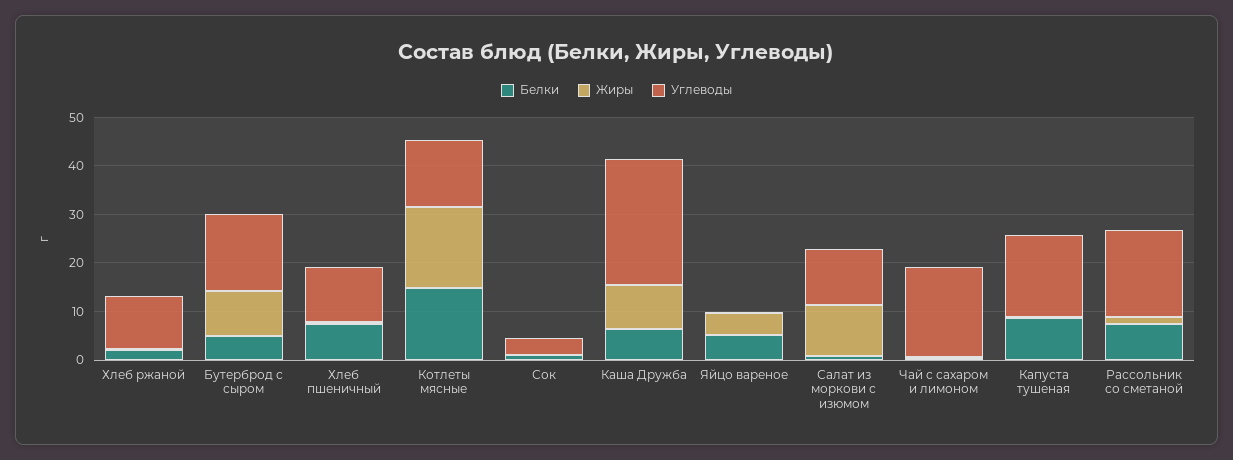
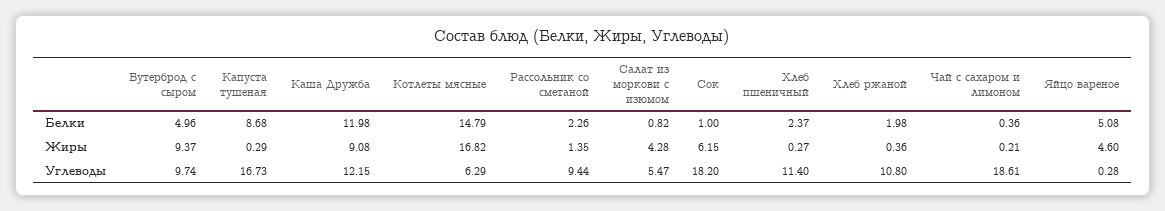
  {
    "Белки": {
      "Хлеб ржаной": 1.98,
      "Бутерброд с сыром": 4.96,
-     "Хлеб пшеничный": 8,
+     "Хлеб пшеничный": 2.37,
      "Котлеты мясные": 14.79,
      "Сок": 1,
-     "Каша Дружба": 6,
+     "Каша Дружба": 11.98,
      "Яйцо вареное": 5.08,
      "Салат из моркови с изюмом": 0.82,
      "Чай с сахаром и лимоном": 0.36,
      "Капуста тушеная": 8.68,
-     "Рассольник со сметаной": 8
+     "Рассольник со сметаной": 2.26
    },
    "Жиры": {
      "Хлеб ржаной": 0.36,
      "Бутерброд с сыром": 9.37,
      "Хлеб пшеничный": 0.27,
      "Котлеты мясные": 16.82,
-     "Сок": 0,
+     "Сок": 6.15,
      "Каша Дружба": 9.08,
      "Яйцо вареное": 4.6,
-     "Салат из моркови с изюмом": 10,
+     "Салат из моркови с изюмом": 4.28,
      "Чай с сахаром и лимоном": 0.21,
      "Капуста тушеная": 0.29,
      "Рассольник со сметаной": 1.35
    },
    "Углеводы": {
      "Хлеб ржаной": 10.8,
-     "Бутерброд с сыром": 16,
+     "Бутерброд с сыром": 9.74,
      "Хлеб пшеничный": 11.4,
-     "Котлеты мясные": 14,
+     "Котлеты мясные": 6.29,
-     "Сок": 4,
+     "Сок": 18.2,
-     "Каша Дружба": 26,
+     "Каша Дружба": 12.15,
      "Яйцо вареное": 0.28,
-     "Салат из моркови с изюмом": 12,
+     "Салат из моркови с изюмом": 5.47,
      "Чай с сахаром и лимоном": 18.61,
      "Капуста тушеная": 16.73,
-     "Рассольник со сметаной": 18
+     "Рассольник со сметаной": 9.44
    }
  }

